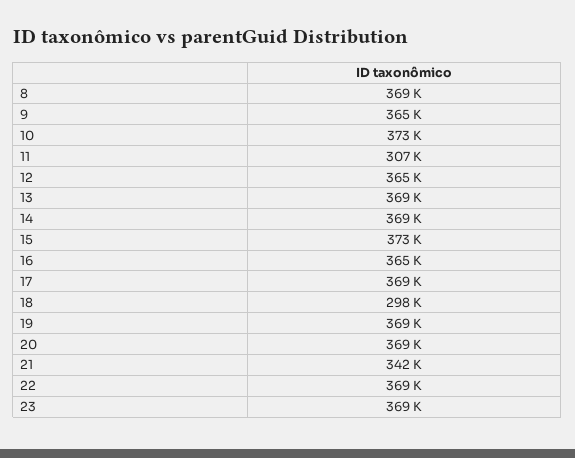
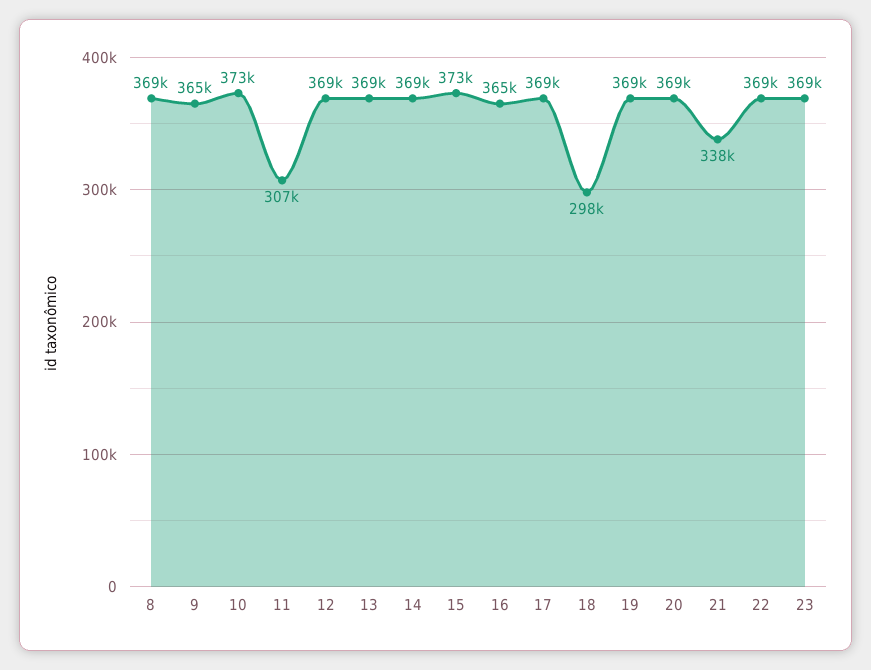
  {
    "8": 369000,
    "9": 365000,
    "10": 373000,
    "11": 307000,
-   "12": 365000,
+   "12": 369000,
    "13": 369000,
    "14": 369000,
    "15": 373000,
    "16": 365000,
    "17": 369000,
    "18": 298000,
    "19": 369000,
    "20": 369000,
-   "21": 342000,
+   "21": 338000,
    "22": 369000,
    "23": 369000
  }

